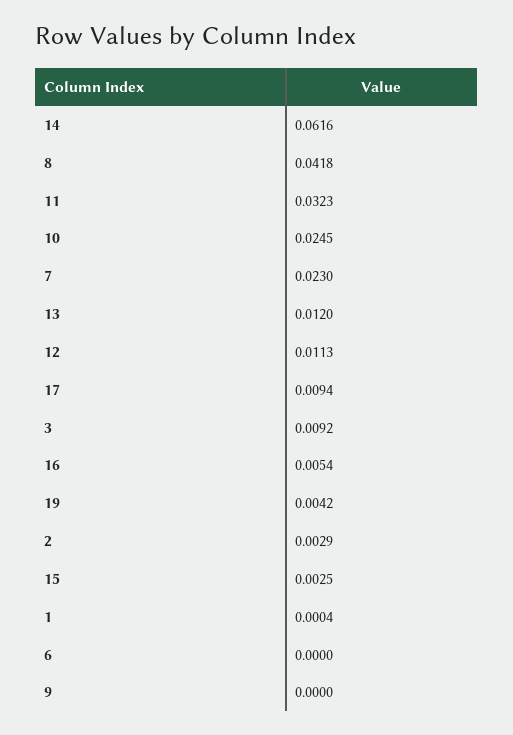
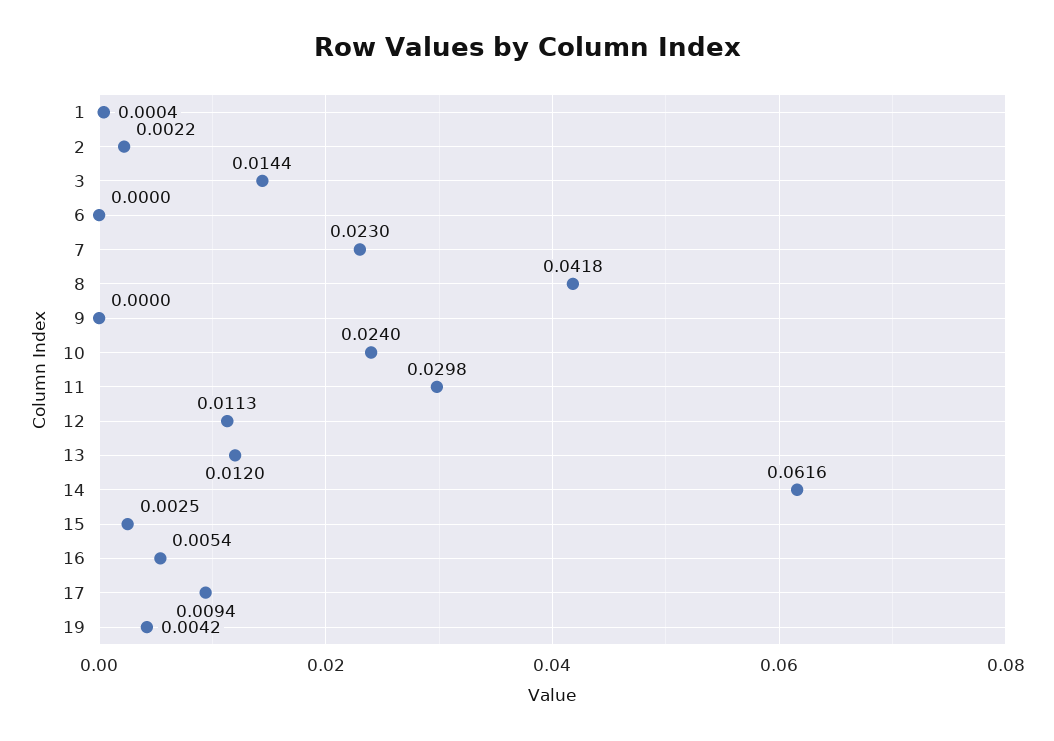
  {
    "14": 0.0616,
    "8": 0.0418,
-   "11": 0.0323,
+   "11": 0.0298,
-   "10": 0.0245,
+   "10": 0.024,
    "7": 0.023,
    "13": 0.012,
    "12": 0.0113,
    "17": 0.0094,
-   "3": 0.0092,
+   "3": 0.0144,
    "16": 0.0054,
    "19": 0.0042,
-   "2": 0.0029,
+   "2": 0.0022,
    "15": 0.0025,
    "1": 0.0004,
    "6": 0,
    "9": 0
  }

